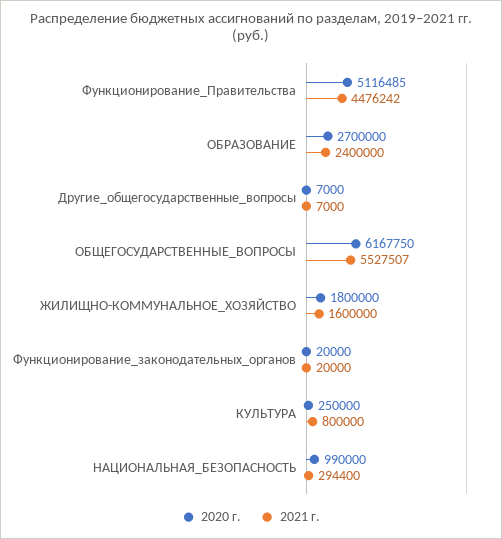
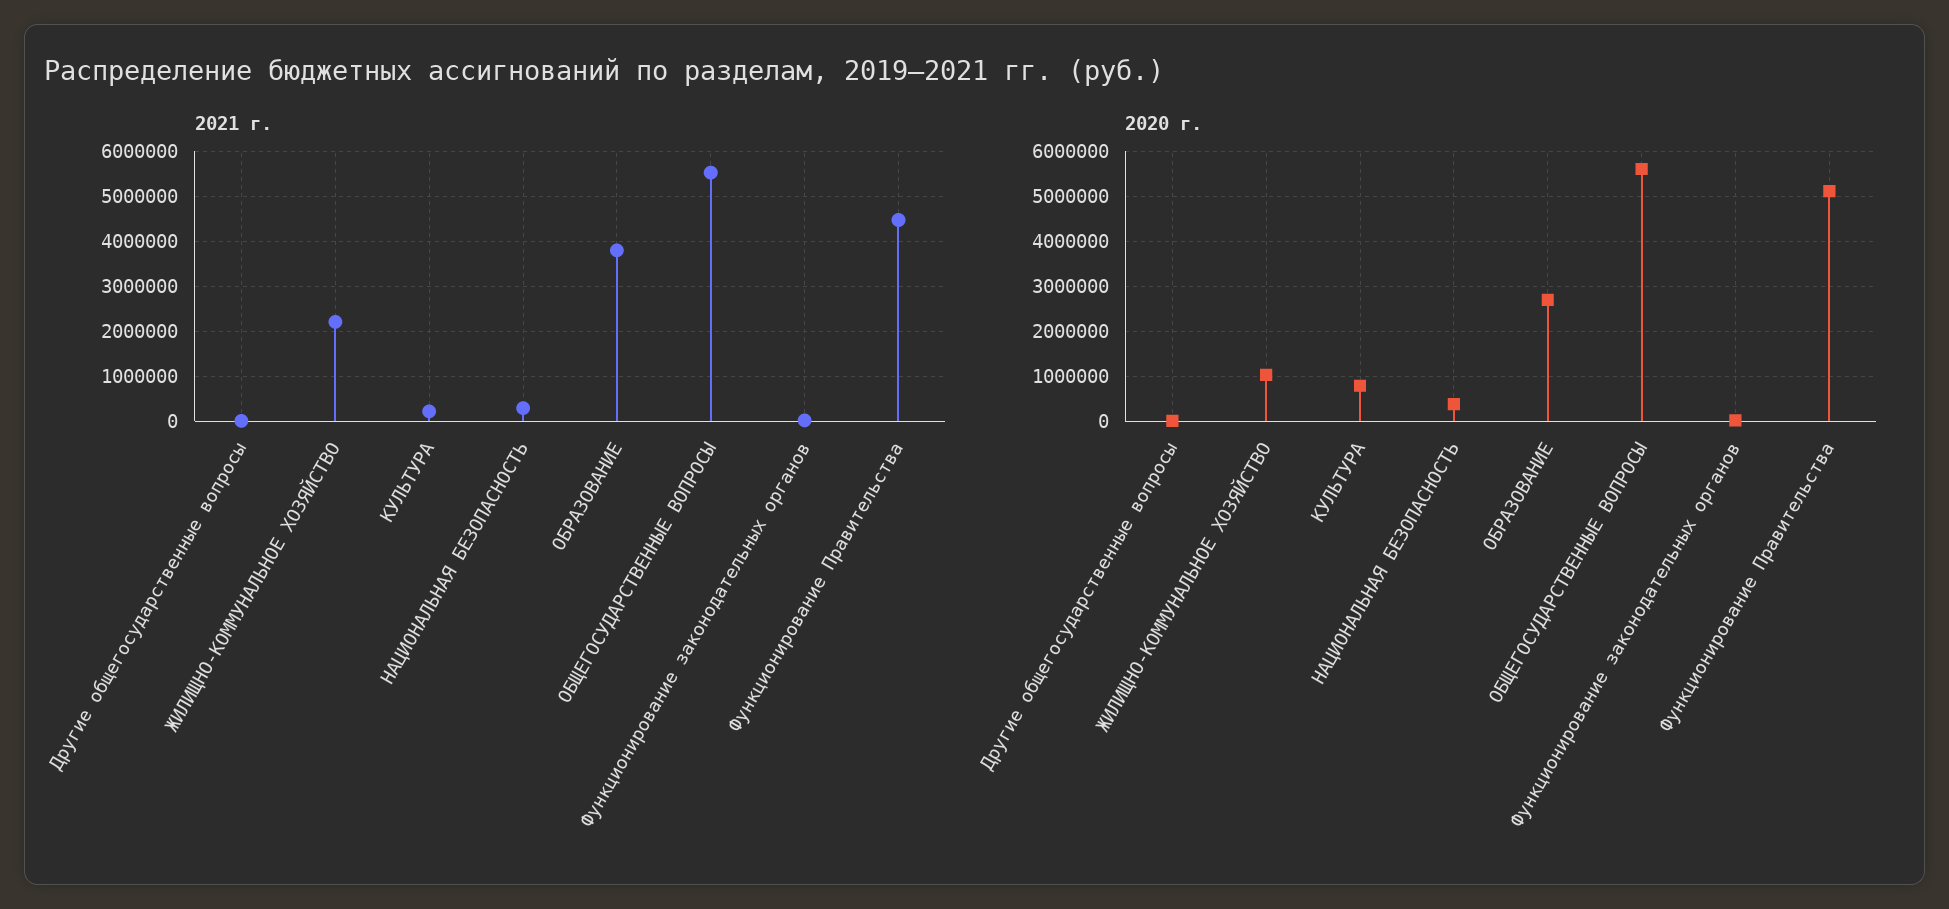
  {
    "2020 г.": {
      "Функционирование_Правительства": 5116485,
      "ОБРАЗОВАНИЕ": 2700000,
      "Другие_общегосударственные_вопросы": 7000,
-     "ОБЩЕГОСУДАРСТВЕННЫЕ_ВОПРОСЫ": 6167750,
+     "ОБЩЕГОСУДАРСТВЕННЫЕ_ВОПРОСЫ": 5600000,
-     "ЖИЛИЩНО-КОММУНАЛЬНОЕ_ХОЗЯЙСТВО": 1800000,
+     "ЖИЛИЩНО-КОММУНАЛЬНОЕ_ХОЗЯЙСТВО": 1000000,
      "Функционирование_законодательных_органов": 20000,
-     "КУЛЬТУРА": 250000,
+     "КУЛЬТУРА": 800000,
-     "НАЦИОНАЛЬНАЯ_БЕЗОПАСНОСТЬ": 990000
+     "НАЦИОНАЛЬНАЯ_БЕЗОПАСНОСТЬ": 400000
    },
    "2021 г.": {
      "Функционирование_Правительства": 4476242,
-     "ОБРАЗОВАНИЕ": 2400000,
+     "ОБРАЗОВАНИЕ": 3800000,
      "Другие_общегосударственные_вопросы": 7000,
      "ОБЩЕГОСУДАРСТВЕННЫЕ_ВОПРОСЫ": 5527507,
-     "ЖИЛИЩНО-КОММУНАЛЬНОЕ_ХОЗЯЙСТВО": 1600000,
+     "ЖИЛИЩНО-КОММУНАЛЬНОЕ_ХОЗЯЙСТВО": 2200000,
      "Функционирование_законодательных_органов": 20000,
-     "КУЛЬТУРА": 800000,
+     "КУЛЬТУРА": 200000,
      "НАЦИОНАЛЬНАЯ_БЕЗОПАСНОСТЬ": 294400
    }
  }

